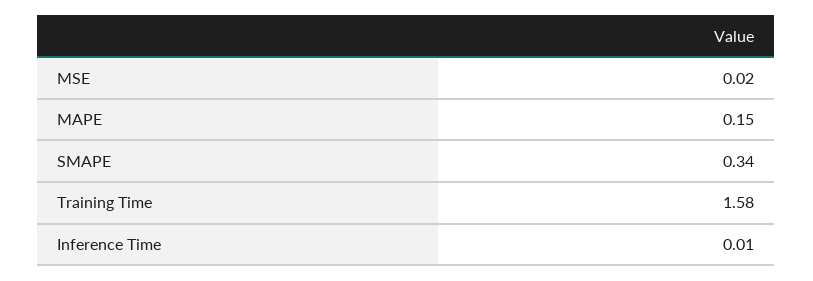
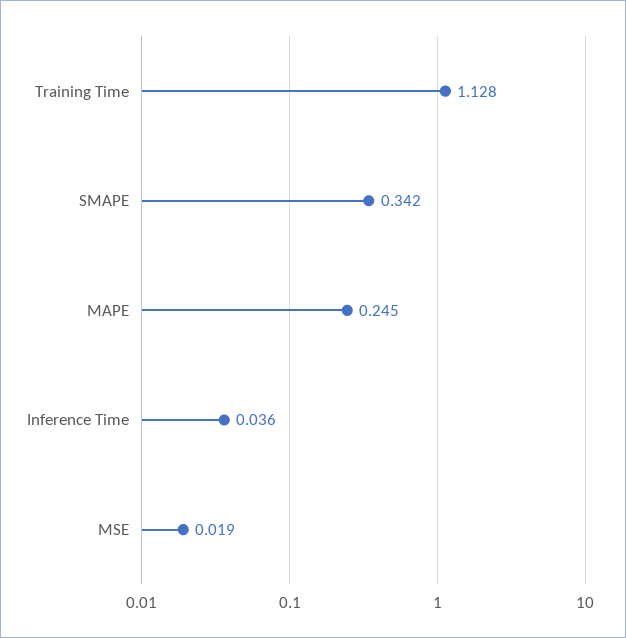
  {
    "MSE": 0.019,
-   "MAPE": 0.15,
+   "MAPE": 0.245,
    "SMAPE": 0.342,
-   "Training Time": 1.58,
+   "Training Time": 1.128,
-   "Inference Time": 0.01
+   "Inference Time": 0.036
  }

